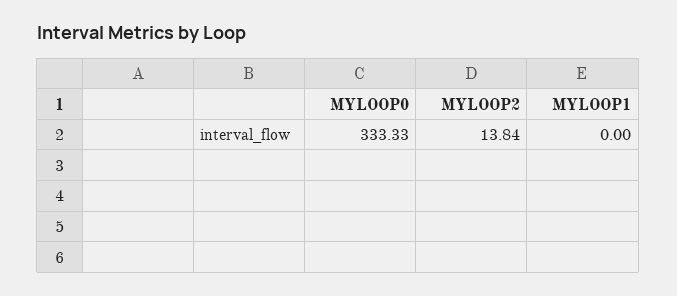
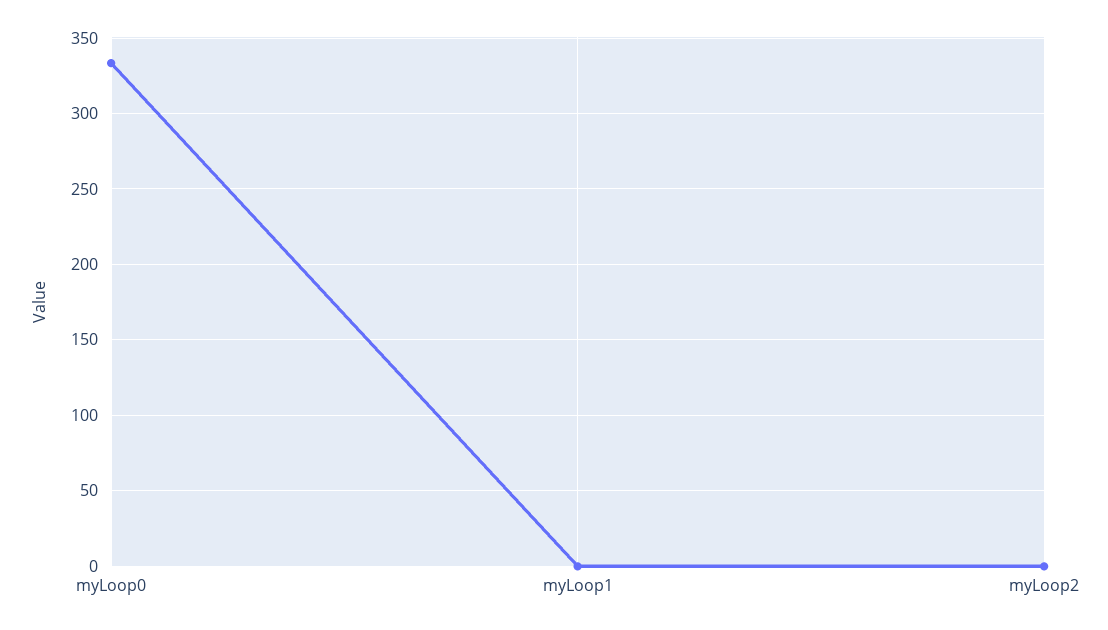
  {
    "MYLOOP0": 333.33,
-   "MYLOOP2": 13.84,
+   "MYLOOP2": 0,
    "MYLOOP1": 0
  }

